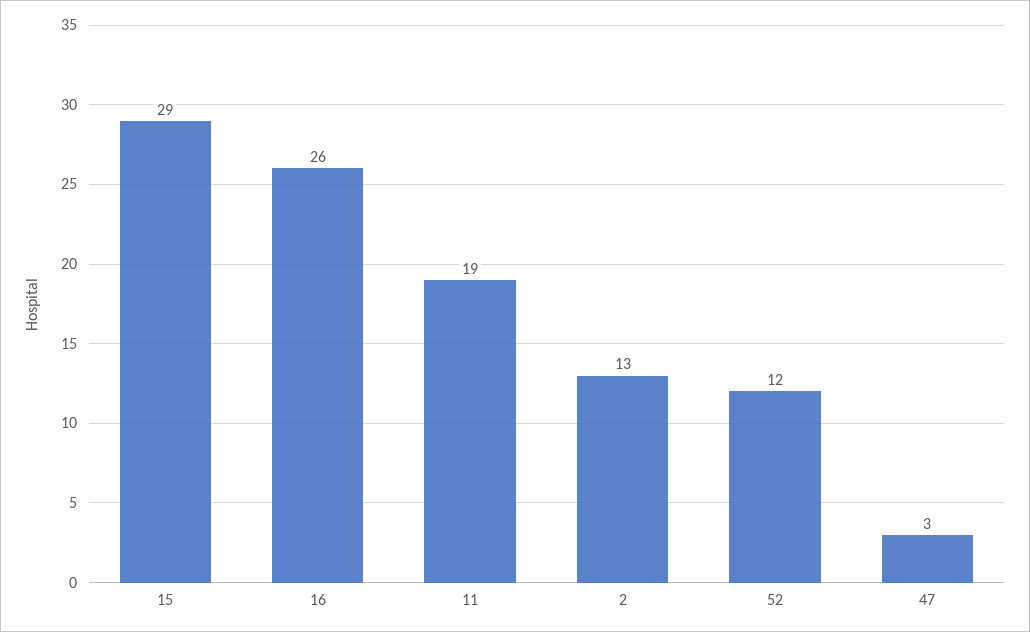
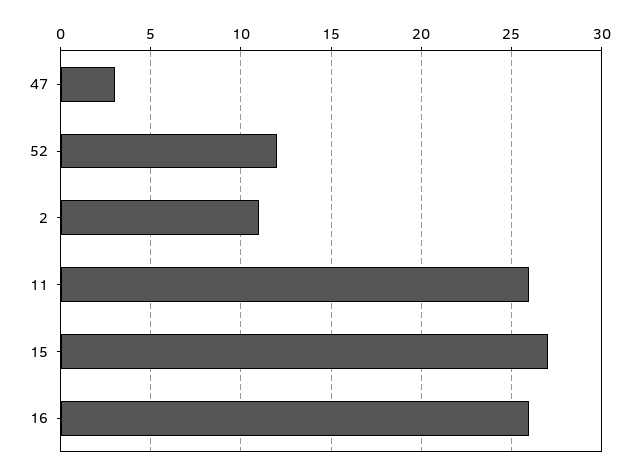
  {
-   "15": 29,
+   "15": 27,
    "16": 26,
-   "11": 19,
+   "11": 26,
-   "2": 13,
+   "2": 11,
    "52": 12,
    "47": 3
  }

